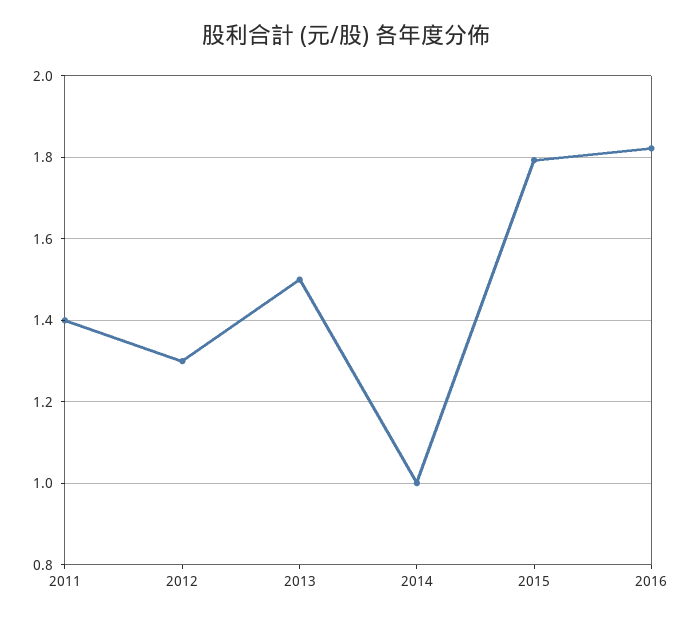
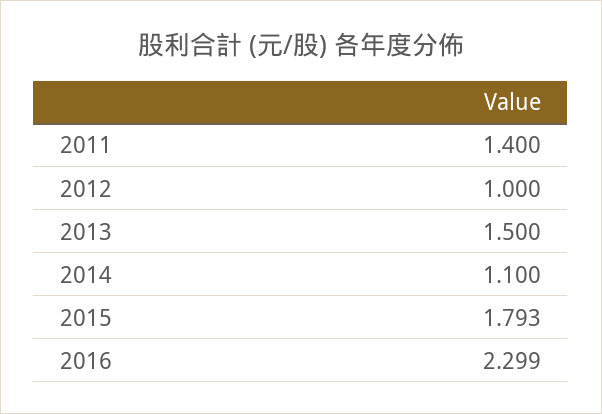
  {
    "2011": 1.4,
-   "2012": 1.3,
+   "2012": 1,
    "2013": 1.5,
-   "2014": 1,
+   "2014": 1.1,
    "2015": 1.793,
-   "2016": 1.82
+   "2016": 2.299
  }

